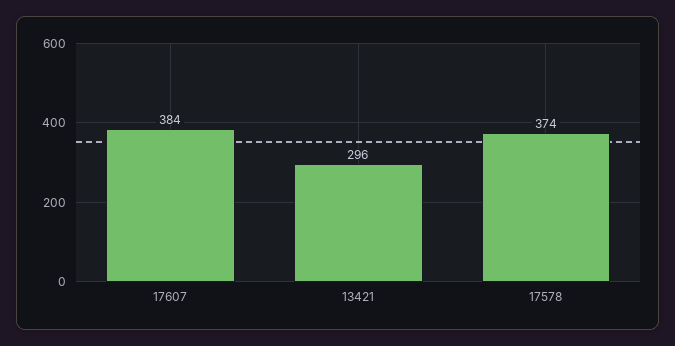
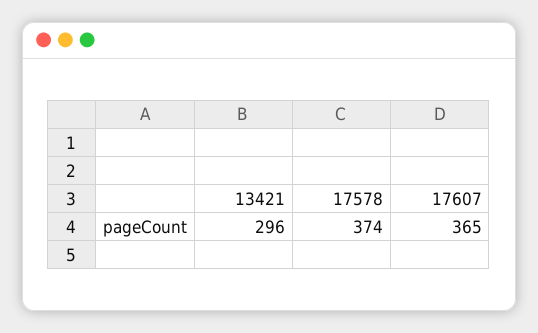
  {
-   "17607": 384,
+   "17607": 365,
    "13421": 296,
    "17578": 374
  }

